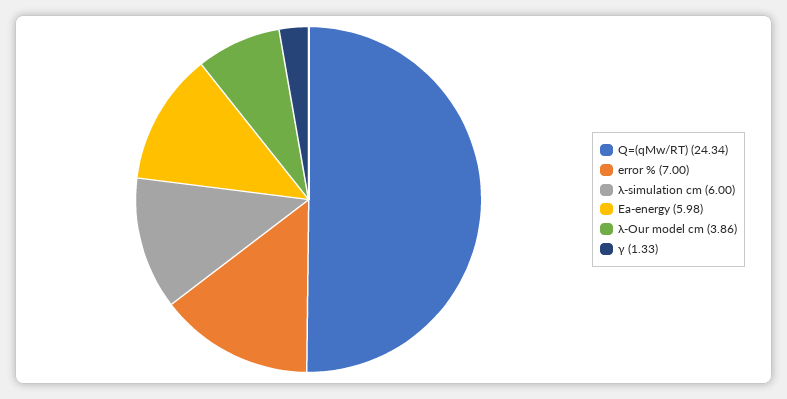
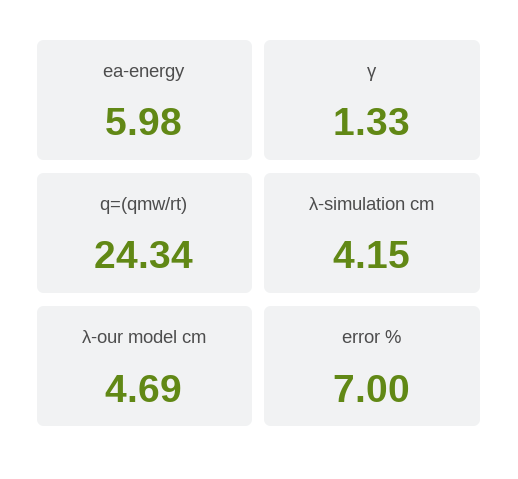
  {
    "Q=(qMw/RT)": 24.34,
    "error %": 7,
-   "λ-simulation cm": 6,
+   "λ-simulation cm": 4.15,
    "Ea-energy": 5.98,
-   "λ-Our model cm": 3.86,
+   "λ-Our model cm": 4.69,
    "γ": 1.33
  }

